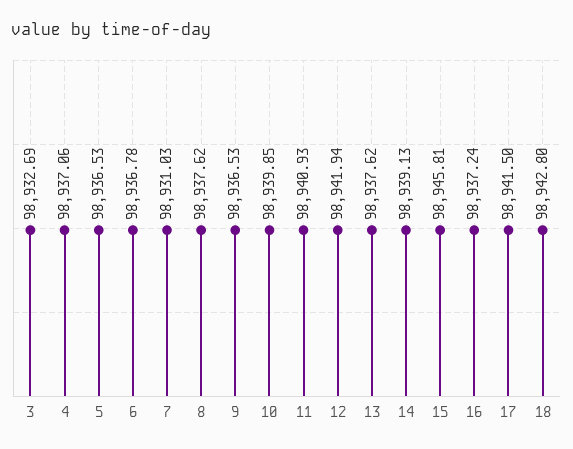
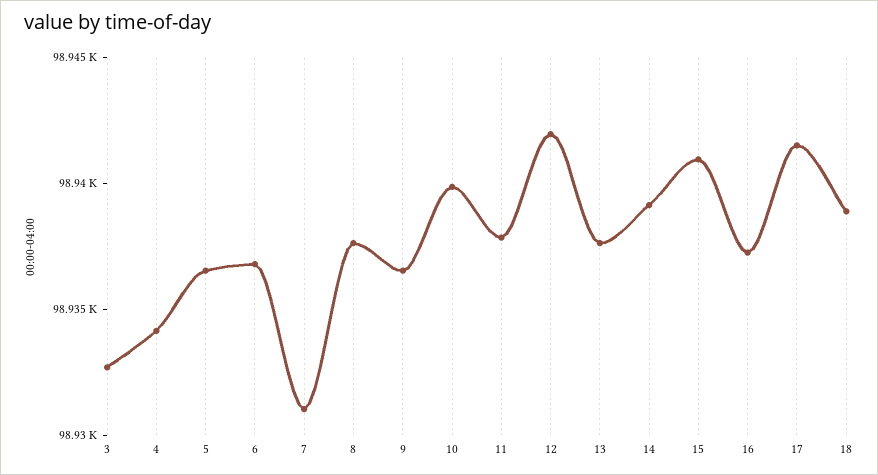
  {
    "3": 98932.69,
-   "4": 98937.06,
+   "4": 98934,
    "5": 98936.53,
    "6": 98936.78,
    "7": 98931.03,
    "8": 98937.62,
    "9": 98936.53,
    "10": 98939.85,
-   "11": 98940.93,
+   "11": 98938,
    "12": 98941.94,
    "13": 98937.62,
    "14": 98939.13,
-   "15": 98945.81,
+   "15": 98941,
    "16": 98937.24,
    "17": 98941.5,
-   "18": 98942.8
+   "18": 98939
  }

